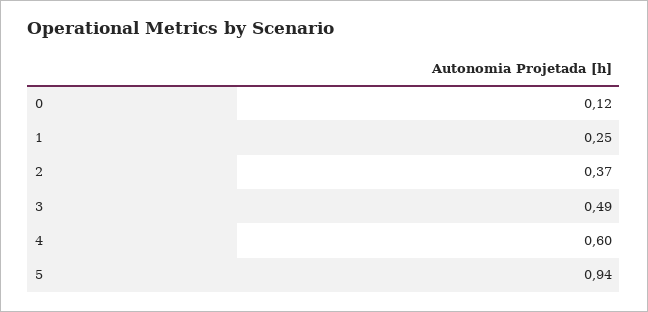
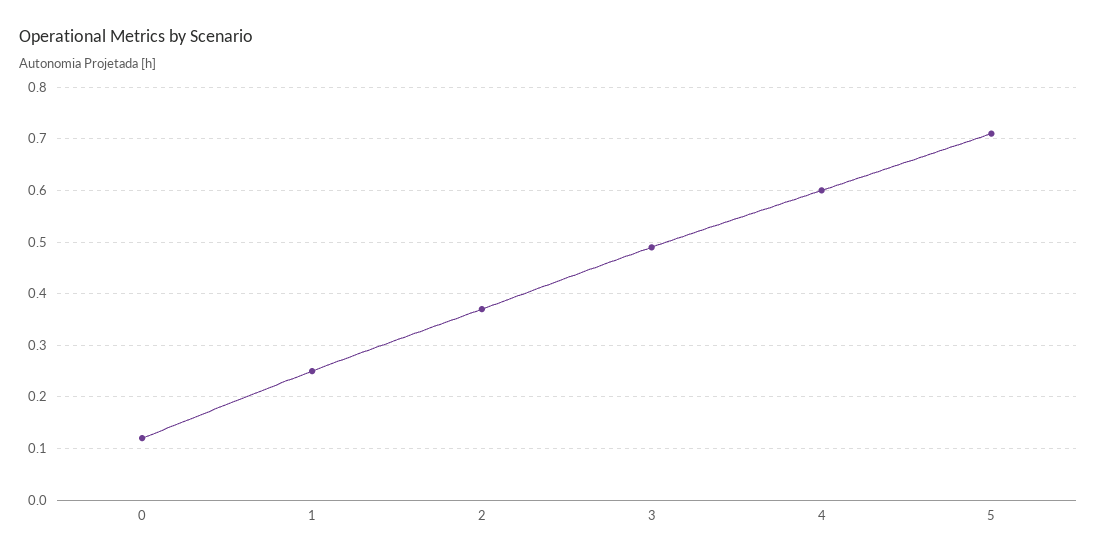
  {
    "0": 0.12,
    "1": 0.25,
    "2": 0.37,
    "3": 0.49,
    "4": 0.6,
-   "5": 0.94
+   "5": 0.7
  }

